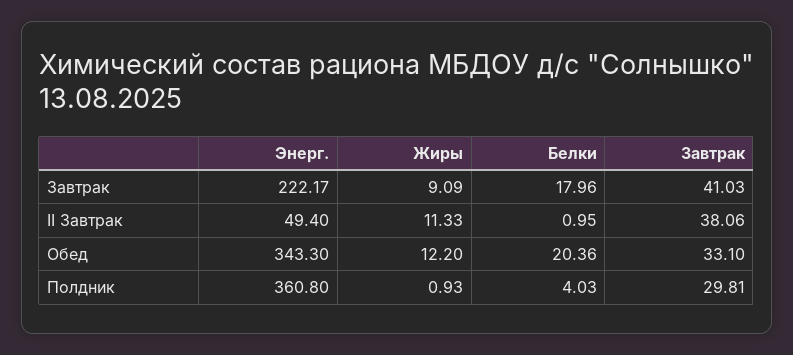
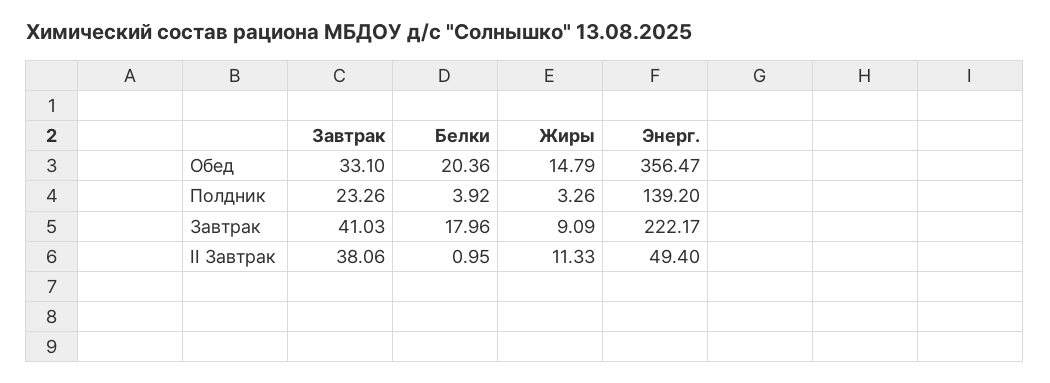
  {
    "Энерг.": {
      "Завтрак": 222.17,
      "II Завтрак": 49.4,
-     "Обед": 343.3,
+     "Обед": 356.47,
-     "Полдник": 360.8
+     "Полдник": 139.2
    },
    "Жиры": {
      "Завтрак": 9.09,
      "II Завтрак": 11.33,
-     "Обед": 12.2,
+     "Обед": 14.79,
-     "Полдник": 0.93
+     "Полдник": 3.26
    },
    "Белки": {
      "Завтрак": 17.96,
      "II Завтрак": 0.95,
      "Обед": 20.36,
-     "Полдник": 4.03
+     "Полдник": 3.92
    },
    "Завтрак": {
      "Завтрак": 41.03,
      "II Завтрак": 38.06,
      "Обед": 33.1,
-     "Полдник": 29.81
+     "Полдник": 23.26
    }
  }

